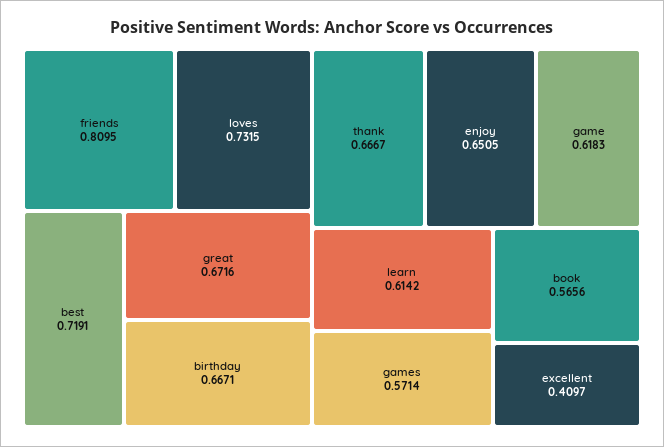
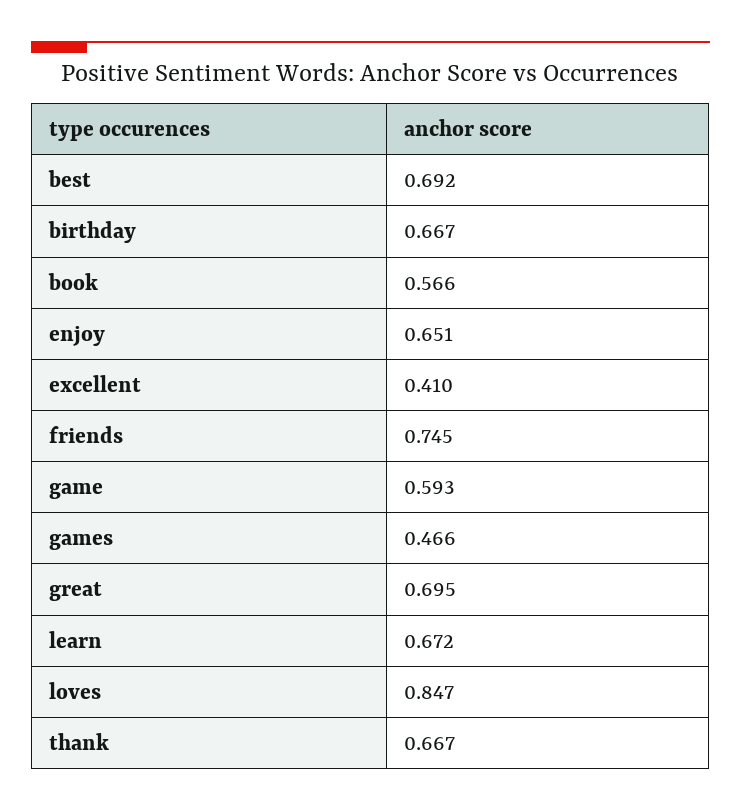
  {
-   "friends": 0.8095,
+   "friends": 0.745,
-   "loves": 0.7315,
+   "loves": 0.847,
-   "best": 0.7191,
+   "best": 0.692,
-   "great": 0.6716,
+   "great": 0.695,
    "birthday": 0.6671,
    "thank": 0.6667,
    "enjoy": 0.6505,
-   "game": 0.6183,
+   "game": 0.593,
-   "learn": 0.6142,
+   "learn": 0.672,
-   "games": 0.5714,
+   "games": 0.466,
    "book": 0.5656,
    "excellent": 0.4097
  }

